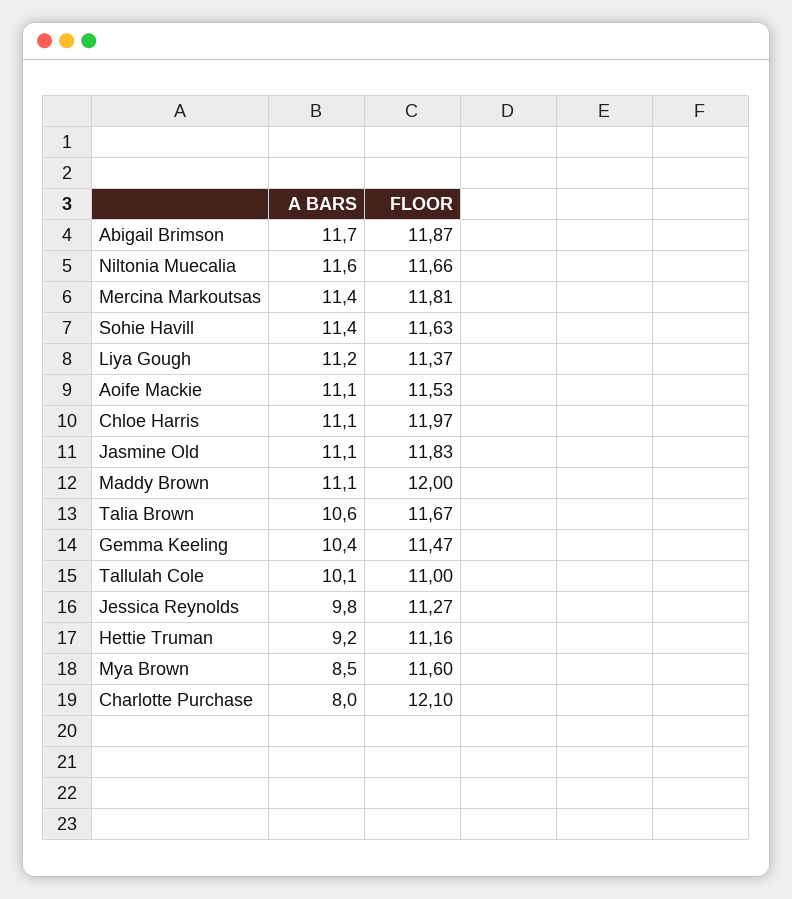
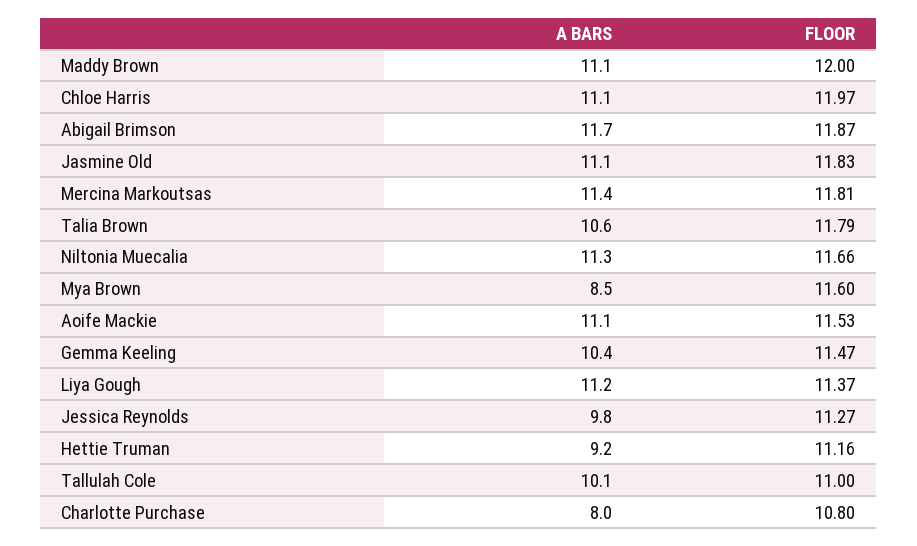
  {
    "A BARS": {
      "Abigail Brimson": 11.7,
-     "Niltonia Muecalia": 11.6,
+     "Niltonia Muecalia": 11.3,
      "Mercina Markoutsas": 11.4,
-     "Sohie Havill": 11.4,
      "Liya Gough": 11.2,
      "Aoife Mackie": 11.1,
      "Chloe Harris": 11.1,
      "Jasmine Old": 11.1,
      "Maddy Brown": 11.1,
      "Talia Brown": 10.6,
      "Gemma Keeling": 10.4,
      "Tallulah Cole": 10.1,
      "Jessica Reynolds": 9.8,
      "Hettie Truman": 9.2,
      "Mya Brown": 8.5,
      "Charlotte Purchase": 8
    },
    "FLOOR": {
      "Abigail Brimson": 11.87,
      "Niltonia Muecalia": 11.66,
      "Mercina Markoutsas": 11.81,
-     "Sohie Havill": 11.63,
      "Liya Gough": 11.37,
      "Aoife Mackie": 11.53,
      "Chloe Harris": 11.97,
      "Jasmine Old": 11.83,
      "Maddy Brown": 12,
-     "Talia Brown": 11.67,
+     "Talia Brown": 11.79,
      "Gemma Keeling": 11.47,
      "Tallulah Cole": 11,
      "Jessica Reynolds": 11.27,
      "Hettie Truman": 11.16,
      "Mya Brown": 11.6,
-     "Charlotte Purchase": 12.1
+     "Charlotte Purchase": 10.8
    }
  }

